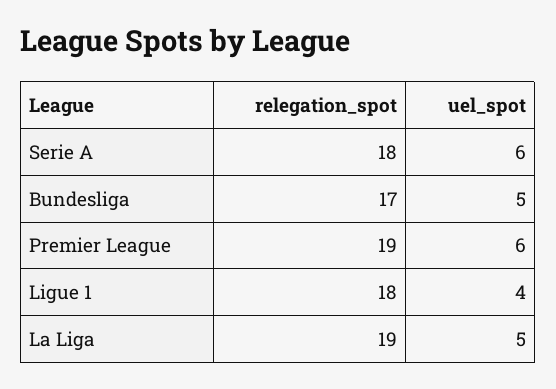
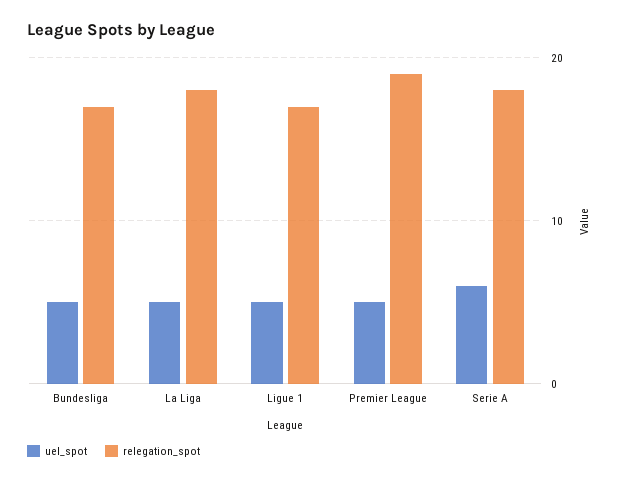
  {
    "relegation_spot": {
      "Serie A": 18,
      "Bundesliga": 17,
      "Premier League": 19,
-     "Ligue 1": 18,
+     "Ligue 1": 17,
-     "La Liga": 19
+     "La Liga": 18
    },
    "uel_spot": {
      "Serie A": 6,
      "Bundesliga": 5,
-     "Premier League": 6,
+     "Premier League": 5,
-     "Ligue 1": 4,
+     "Ligue 1": 5,
      "La Liga": 5
    }
  }

